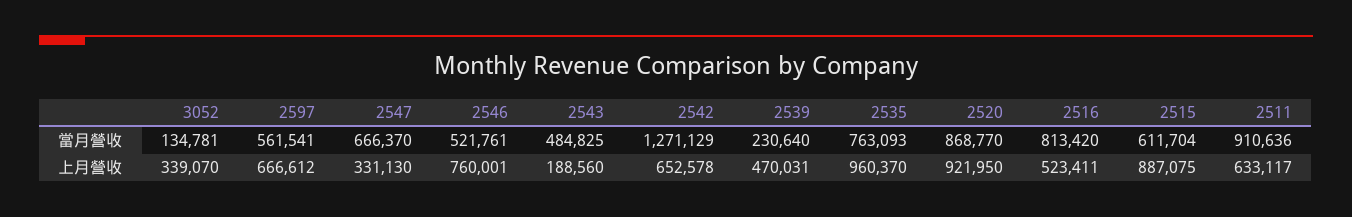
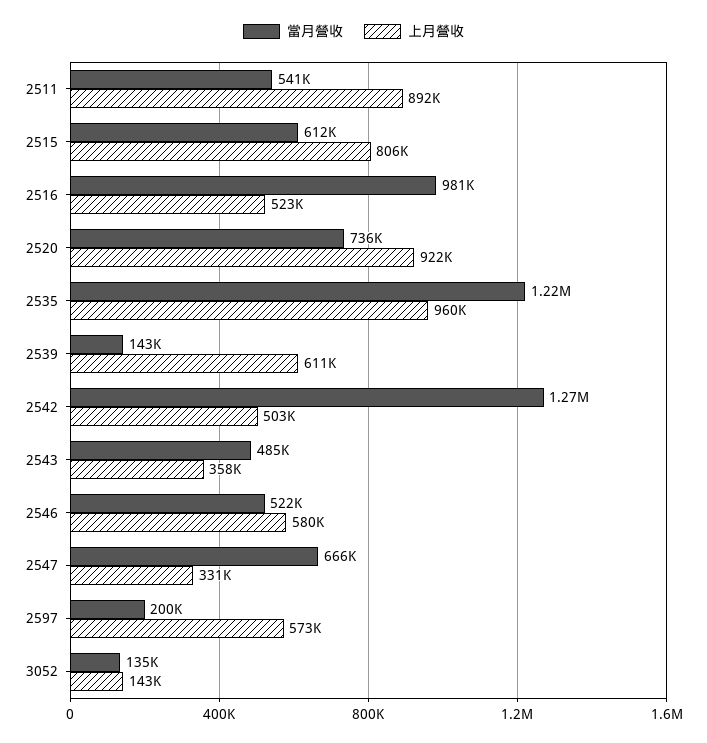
  {
    "當月營收": {
      "3052": 134781,
-     "2597": 561541,
+     "2597": 200000,
      "2547": 666370,
      "2546": 521761,
      "2543": 484825,
      "2542": 1271129,
-     "2539": 230640,
+     "2539": 143000,
-     "2535": 763093,
+     "2535": 1220000,
-     "2520": 868770,
+     "2520": 736000,
-     "2516": 813420,
+     "2516": 981000,
      "2515": 611704,
-     "2511": 910636
+     "2511": 541000
    },
    "上月營收": {
-     "3052": 339070,
+     "3052": 143000,
-     "2597": 666612,
+     "2597": 573000,
      "2547": 331130,
-     "2546": 760001,
+     "2546": 580000,
-     "2543": 188560,
+     "2543": 358000,
-     "2542": 652578,
+     "2542": 503000,
-     "2539": 470031,
+     "2539": 611000,
      "2535": 960370,
      "2520": 921950,
      "2516": 523411,
-     "2515": 887075,
+     "2515": 806000,
-     "2511": 633117
+     "2511": 892000
    }
  }

